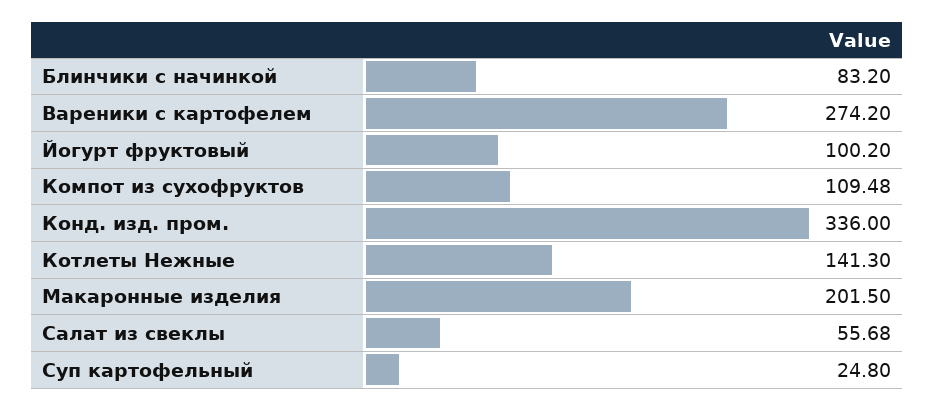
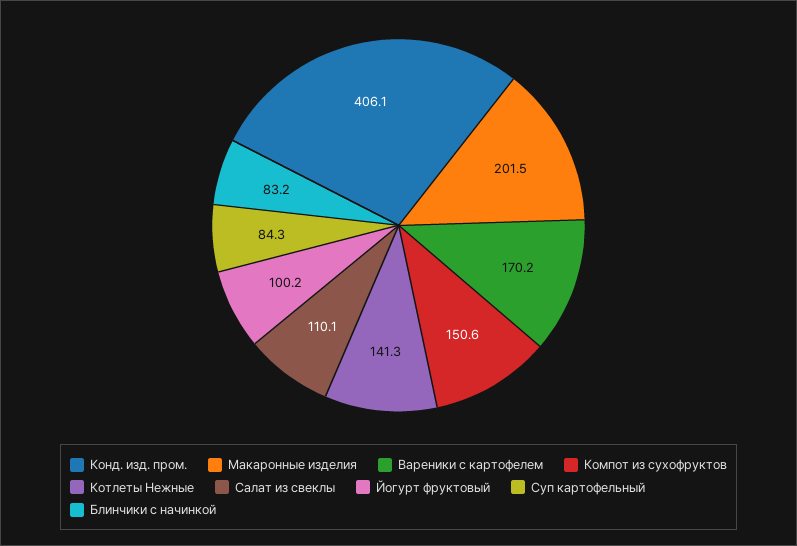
  {
    "Блинчики с начинкой": 83.2,
-   "Вареники с картофелем": 274.2,
+   "Вареники с картофелем": 170.2,
    "Йогурт фруктовый": 100.2,
-   "Компот из сухофруктов": 109.48,
+   "Компот из сухофруктов": 150.6,
-   "Конд. изд. пром.": 336,
+   "Конд. изд. пром.": 406.1,
    "Котлеты Нежные": 141.3,
    "Макаронные изделия": 201.5,
-   "Салат из свеклы": 55.68,
+   "Салат из свеклы": 110.1,
-   "Суп картофельный": 24.8
+   "Суп картофельный": 84.3
  }

